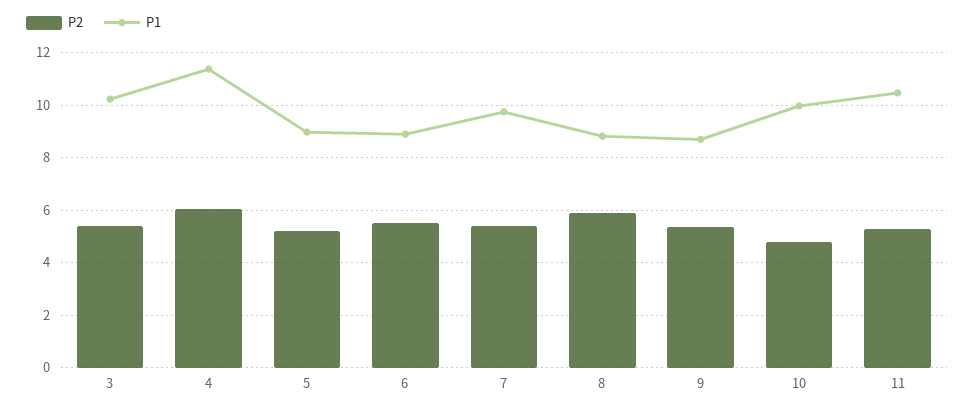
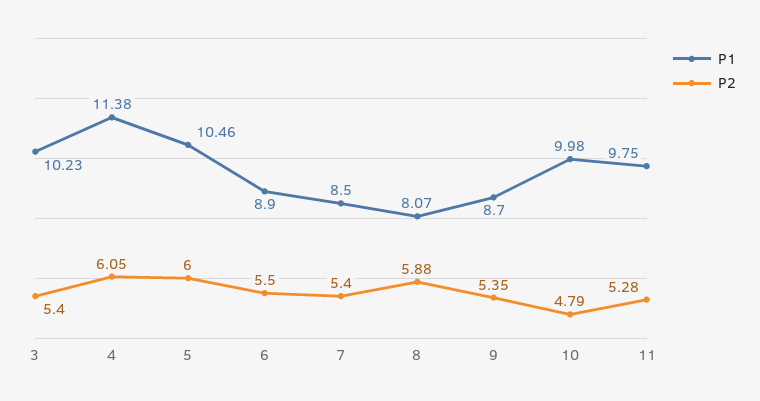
  {
    "P2": {
      "3": 5.4,
      "4": 6.05,
-     "5": 5.25,
+     "5": 6,
      "6": 5.5,
      "7": 5.4,
      "8": 5.88,
      "9": 5.35,
      "10": 4.79,
      "11": 5.28
    },
    "P1": {
      "3": 10.23,
      "4": 11.38,
-     "5": 9,
+     "5": 10.46,
      "6": 8.9,
-     "7": 9.75,
+     "7": 8.5,
-     "8": 8.75,
+     "8": 8.07,
      "9": 8.7,
      "10": 9.98,
-     "11": 10.5
+     "11": 9.75
    }
  }

